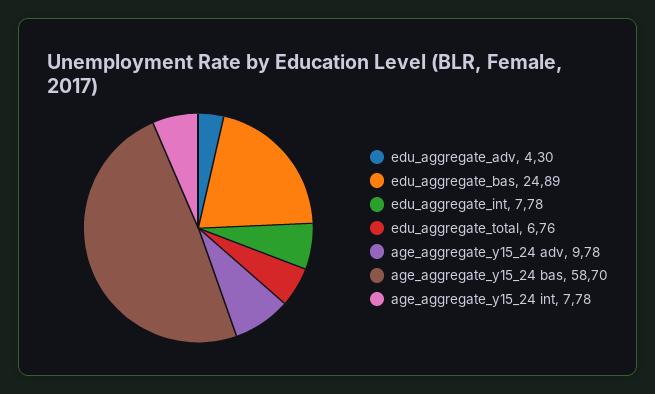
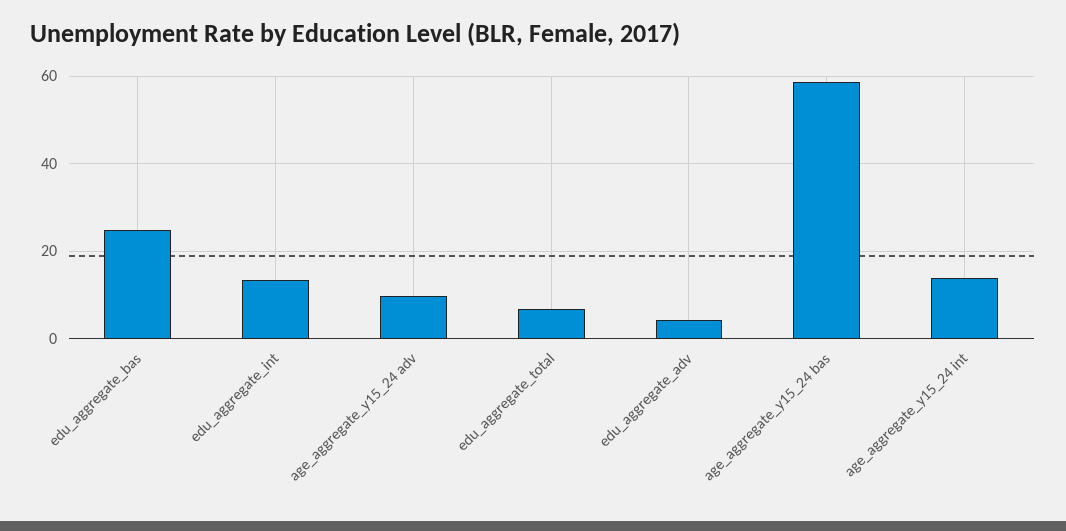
  {
    "edu_aggregate_adv": 4.3,
    "edu_aggregate_bas": 24.89,
-   "edu_aggregate_int": 7.78,
+   "edu_aggregate_int": 14,
    "edu_aggregate_total": 6.76,
    "age_aggregate_y15_24 adv": 9.78,
    "age_aggregate_y15_24 bas": 58.7,
-   "age_aggregate_y15_24 int": 7.78
+   "age_aggregate_y15_24 int": 14
  }

